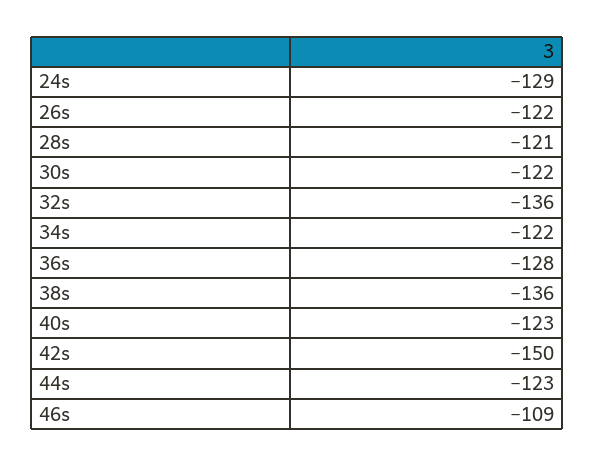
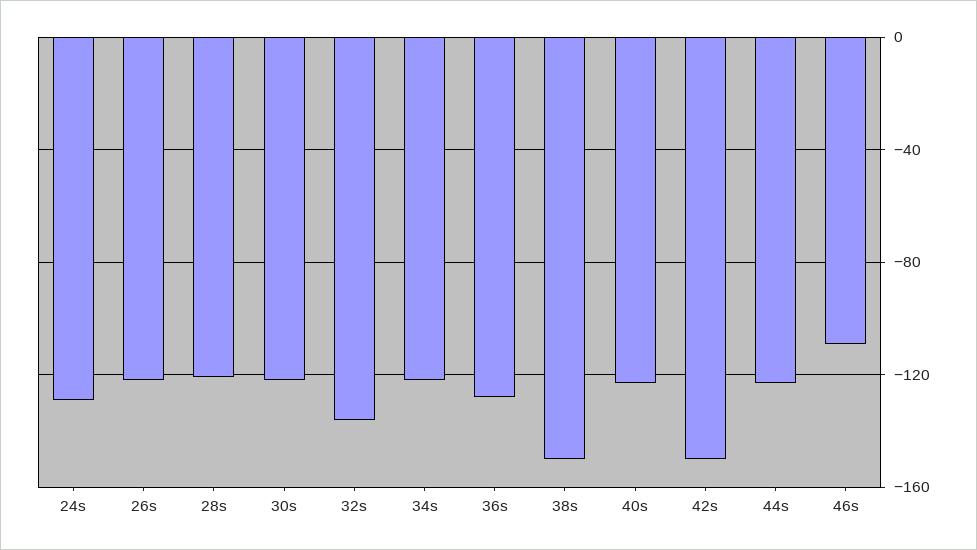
  {
    "24s": -129,
    "26s": -122,
    "28s": -121,
    "30s": -122,
    "32s": -136,
    "34s": -122,
    "36s": -128,
-   "38s": -136,
+   "38s": -150,
    "40s": -123,
    "42s": -150,
    "44s": -123,
    "46s": -109
  }

